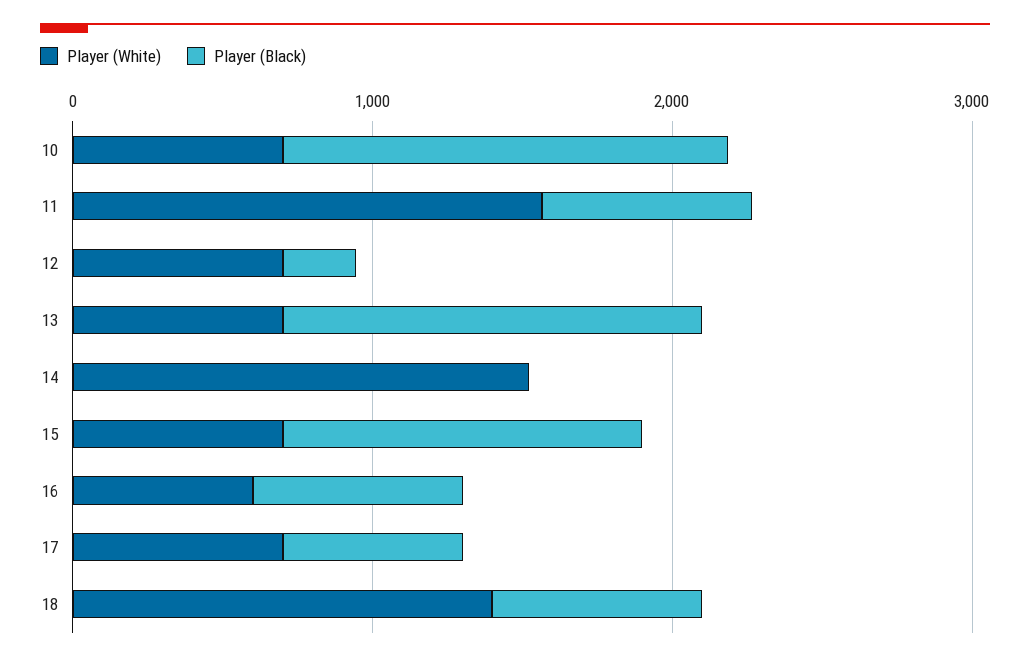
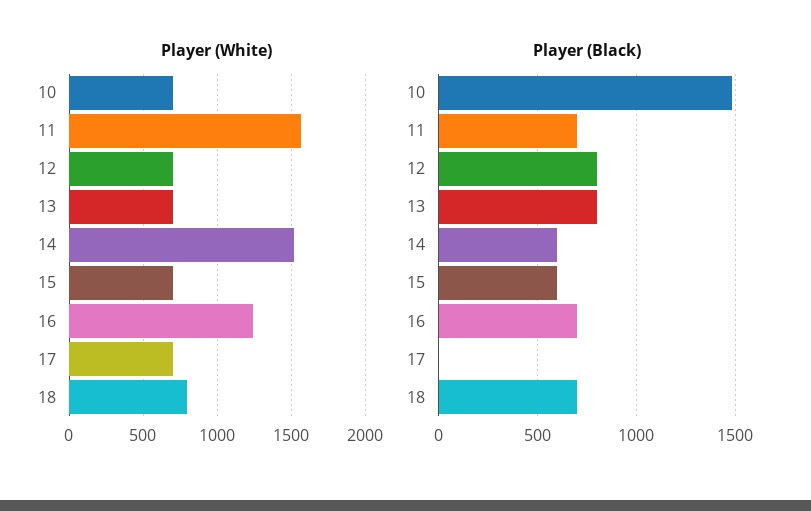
  {
    "Player (White)": {
      "10": 700,
      "11": 1550,
      "12": 700,
      "13": 700,
      "14": 1500,
      "15": 700,
-     "16": 600,
+     "16": 1250,
      "17": 700,
-     "18": 1400
+     "18": 800
    },
    "Player (Black)": {
      "10": 1500,
      "11": 700,
-     "12": 200,
+     "12": 800,
-     "13": 1400,
+     "13": 800,
-     "14": 0,
+     "14": 600,
-     "15": 1200,
+     "15": 600,
      "16": 700,
-     "17": 600,
+     "17": 0,
      "18": 700
    }
  }

